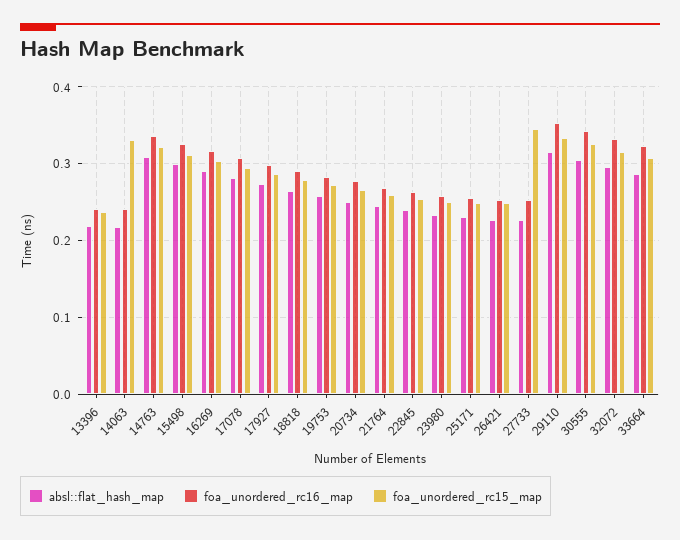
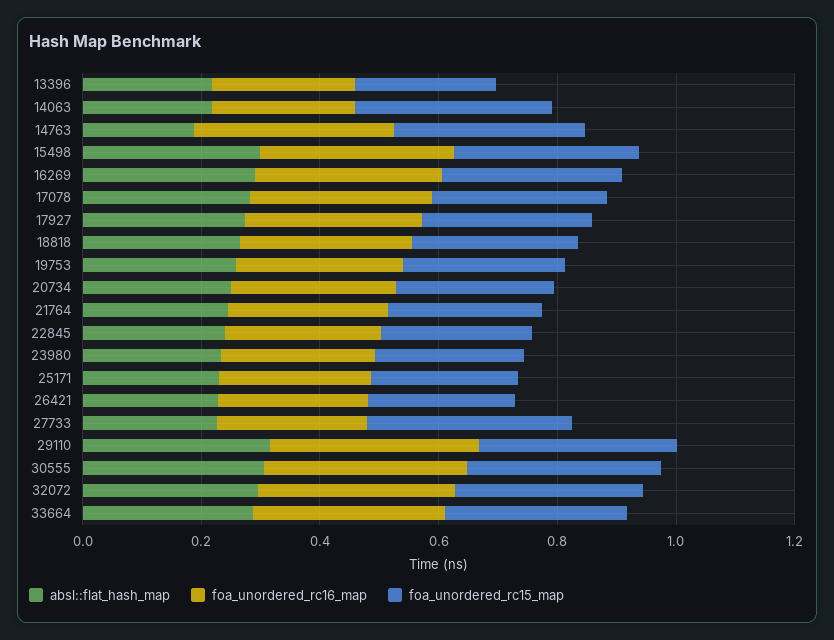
  {
    "absl::flat_hash_map": {
      "13396": 0.22,
      "14063": 0.22,
-     "14763": 0.31,
+     "14763": 0.2,
      "15498": 0.3,
      "16269": 0.29,
      "17078": 0.28,
      "17927": 0.27,
      "18818": 0.27,
      "19753": 0.26,
      "20734": 0.25,
      "21764": 0.24,
      "22845": 0.24,
      "23980": 0.23,
      "25171": 0.23,
      "26421": 0.23,
      "27733": 0.23,
      "29110": 0.32,
      "30555": 0.31,
      "32072": 0.3,
      "33664": 0.29
    },
    "foa_unordered_rc16_map": {
      "13396": 0.24,
      "14063": 0.24,
      "14763": 0.34,
      "15498": 0.33,
      "16269": 0.32,
      "17078": 0.31,
      "17927": 0.3,
      "18818": 0.29,
      "19753": 0.28,
      "20734": 0.28,
      "21764": 0.27,
      "22845": 0.26,
      "23980": 0.26,
      "25171": 0.26,
      "26421": 0.25,
      "27733": 0.25,
      "29110": 0.35,
      "30555": 0.34,
      "32072": 0.33,
      "33664": 0.32
    },
    "foa_unordered_rc15_map": {
      "13396": 0.24,
      "14063": 0.33,
      "14763": 0.32,
      "15498": 0.31,
      "16269": 0.3,
      "17078": 0.29,
      "17927": 0.29,
      "18818": 0.28,
      "19753": 0.27,
      "20734": 0.27,
      "21764": 0.26,
      "22845": 0.25,
      "23980": 0.25,
      "25171": 0.25,
      "26421": 0.25,
      "27733": 0.35,
      "29110": 0.33,
      "30555": 0.33,
      "32072": 0.32,
      "33664": 0.31
    }
  }

